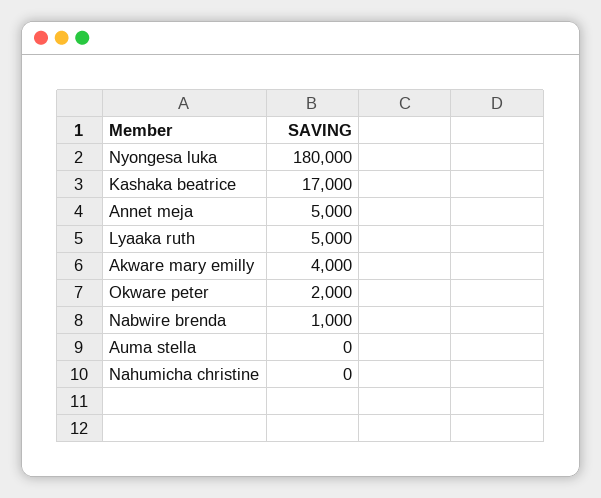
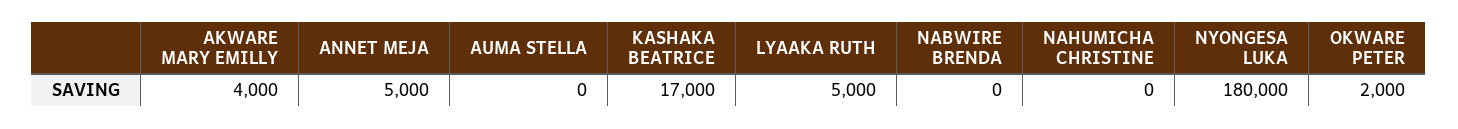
  {
    "Nyongesa luka": 180000,
    "Kashaka beatrice": 17000,
    "Annet meja": 5000,
    "Lyaaka ruth": 5000,
    "Akware mary emilly": 4000,
    "Okware peter": 2000,
-   "Nabwire brenda": 1000,
+   "Nabwire brenda": 0,
    "Auma stella": 0,
    "Nahumicha christine": 0
  }

